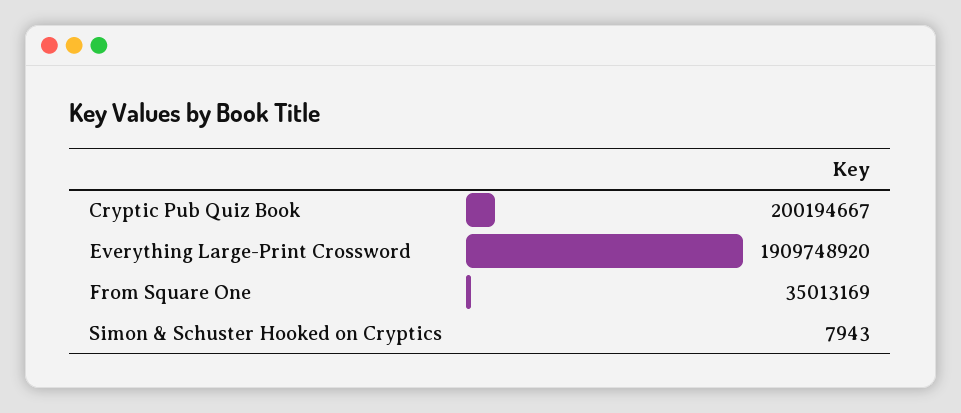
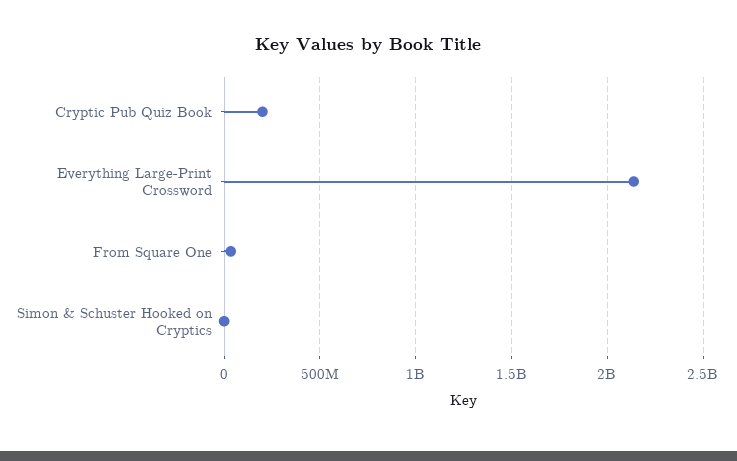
  {
    "Cryptic Pub Quiz Book": 200194667,
-   "Everything Large-Print Crossword": 1909748920,
+   "Everything Large-Print Crossword": 2150000000,
    "From Square One": 35013169,
    "Simon & Schuster Hooked on Cryptics": 7943
  }

